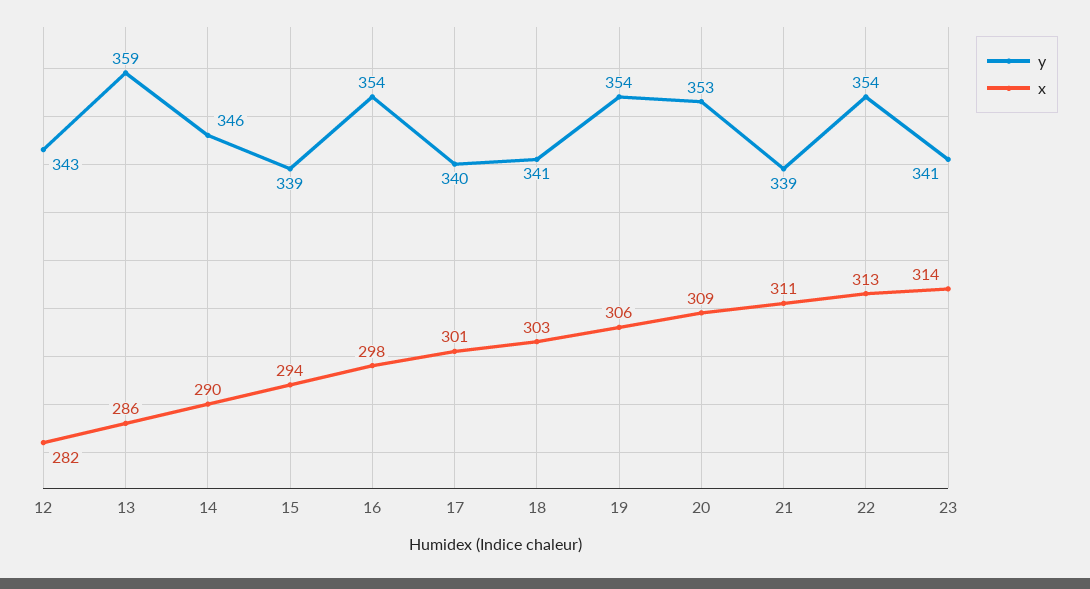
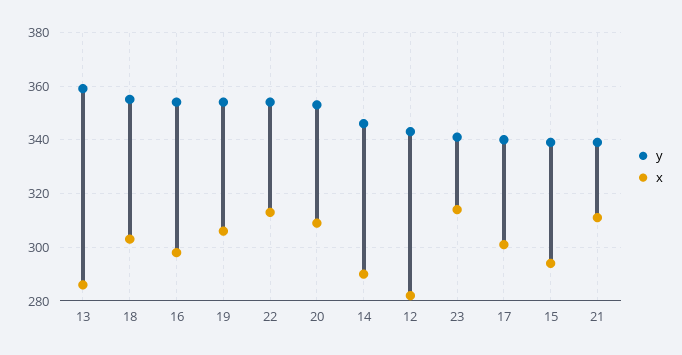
  {
    "y": {
      "12": 343,
      "13": 359,
      "14": 346,
      "15": 339,
      "16": 354,
      "17": 340,
-     "18": 341,
+     "18": 355,
      "19": 354,
      "20": 353,
      "21": 339,
      "22": 354,
      "23": 341
    },
    "x": {
      "12": 282,
      "13": 286,
      "14": 290,
      "15": 294,
      "16": 298,
      "17": 301,
      "18": 303,
      "19": 306,
      "20": 309,
      "21": 311,
      "22": 313,
      "23": 314
    }
  }

